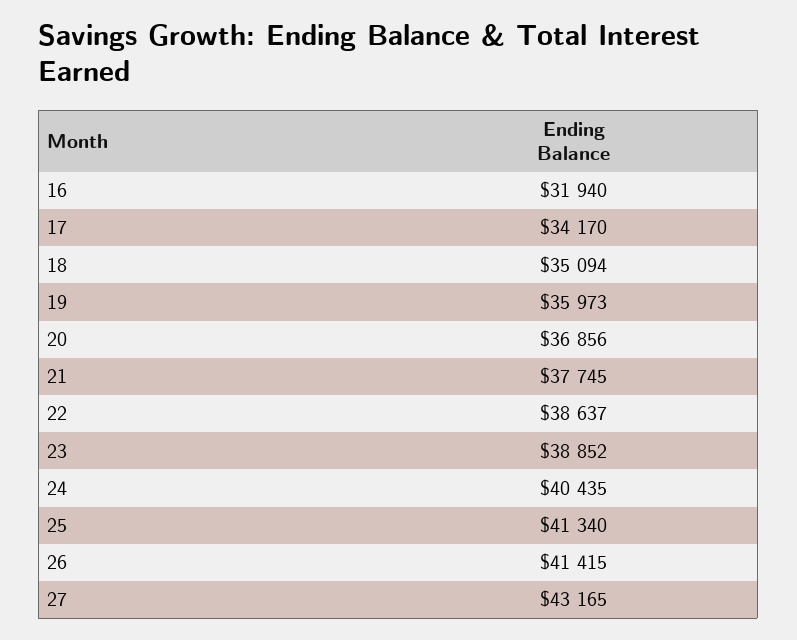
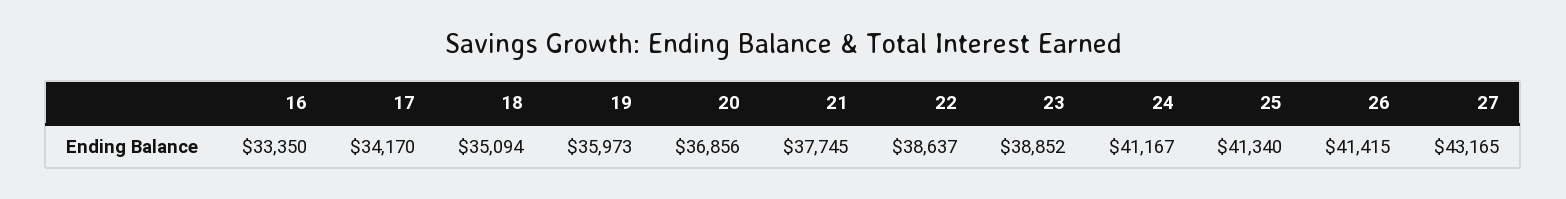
  {
-   "16": 31940,
+   "16": 33350,
    "17": 34170,
    "18": 35094,
    "19": 35973,
    "20": 36856,
    "21": 37745,
    "22": 38637,
    "23": 38852,
-   "24": 40435,
+   "24": 41167,
    "25": 41340,
    "26": 41415,
    "27": 43165
  }

